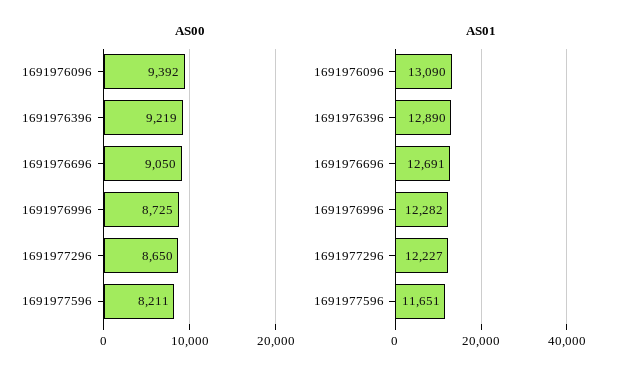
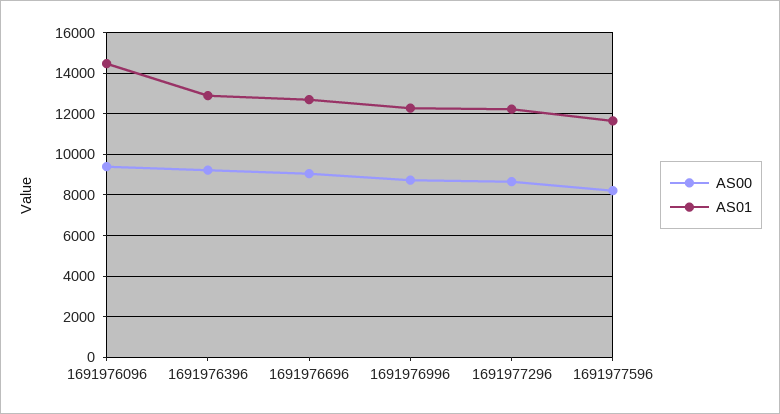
  {
    "AS00": {
      "1691976096": 9392,
      "1691976396": 9219,
      "1691976696": 9050,
      "1691976996": 8725,
      "1691977296": 8650,
      "1691977596": 8211
    },
    "AS01": {
-     "1691976096": 13090,
+     "1691976096": 14500,
      "1691976396": 12890,
      "1691976696": 12691,
      "1691976996": 12282,
      "1691977296": 12227,
      "1691977596": 11651
    }
  }

